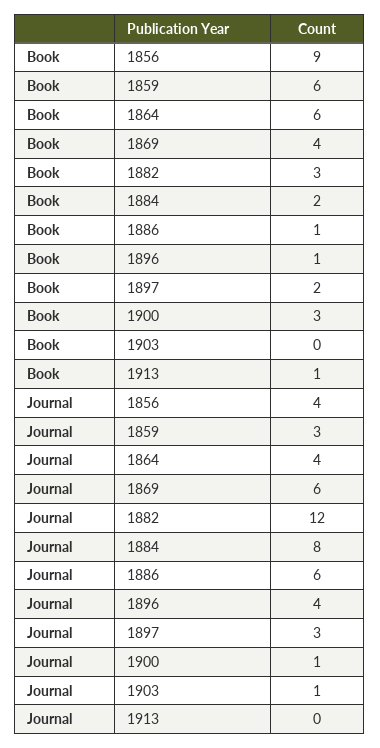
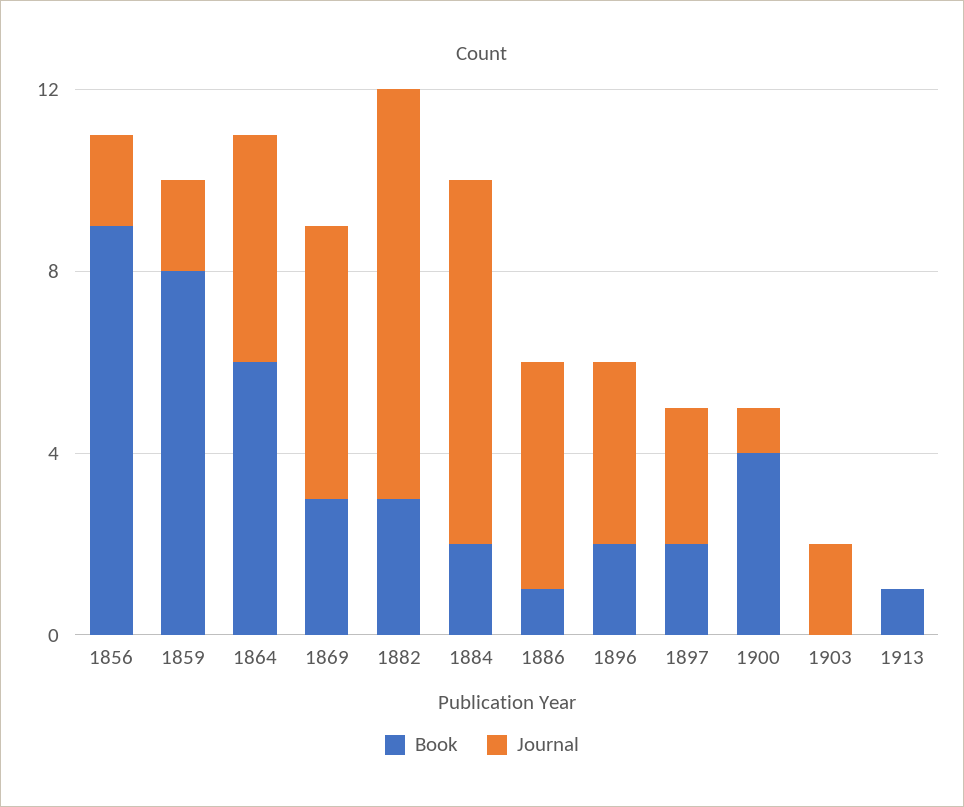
  {
    "Book": {
      "1856": 9,
-     "1859": 6,
+     "1859": 8,
      "1864": 6,
-     "1869": 4,
+     "1869": 3,
      "1882": 3,
      "1884": 2,
      "1886": 1,
-     "1896": 1,
+     "1896": 2,
      "1897": 2,
-     "1900": 3,
+     "1900": 4,
      "1903": 0,
      "1913": 1
    },
    "Journal": {
-     "1856": 4,
+     "1856": 2,
-     "1859": 3,
+     "1859": 2,
-     "1864": 4,
+     "1864": 5,
      "1869": 6,
-     "1882": 12,
+     "1882": 9,
      "1884": 8,
-     "1886": 6,
+     "1886": 5,
      "1896": 4,
      "1897": 3,
      "1900": 1,
-     "1903": 1,
+     "1903": 2,
      "1913": 0
    }
  }

